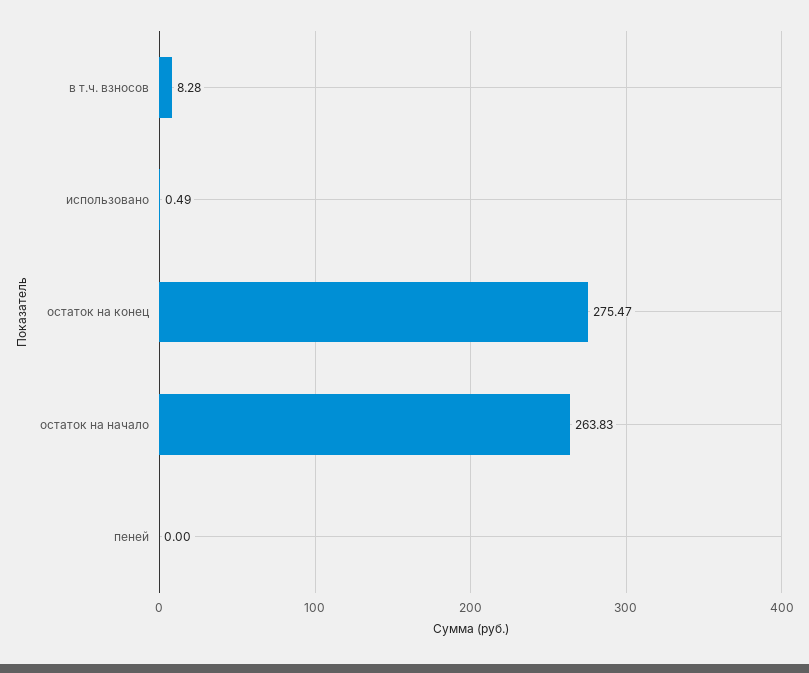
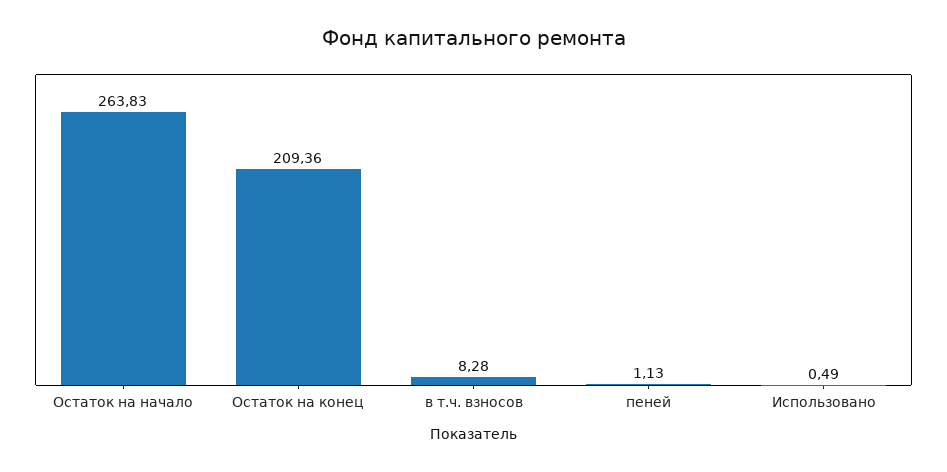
  {
    "в т.ч. взносов": 8.28,
    "использовано": 0.49,
-   "остаток на конец": 275.47,
+   "остаток на конец": 209.36,
    "остаток на начало": 263.83,
-   "пеней": 0
+   "пеней": 1.13
  }

